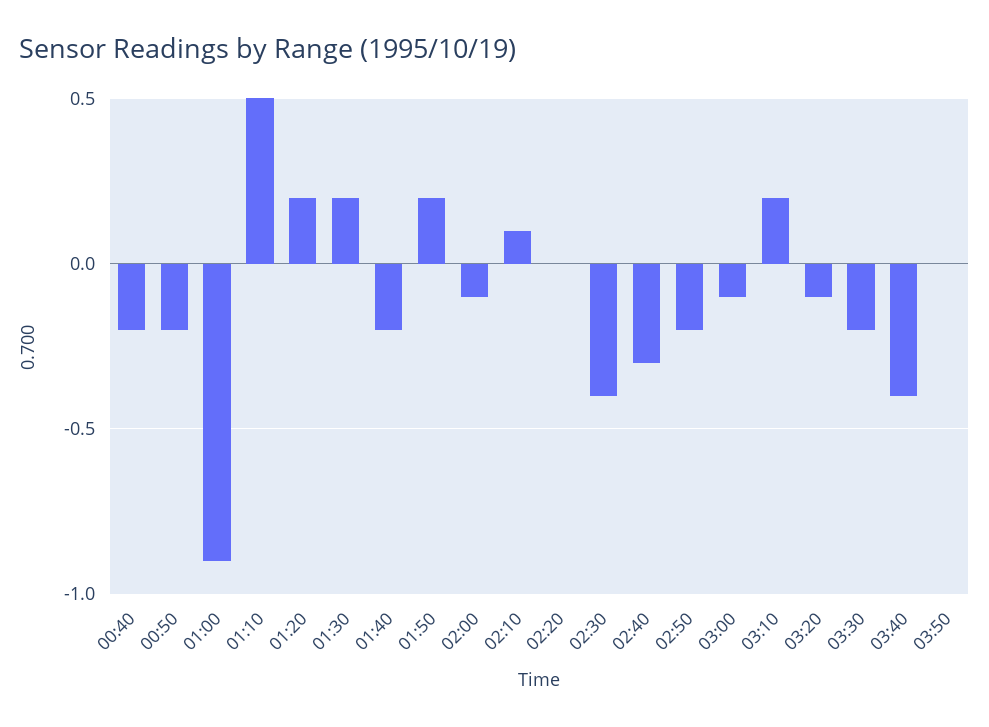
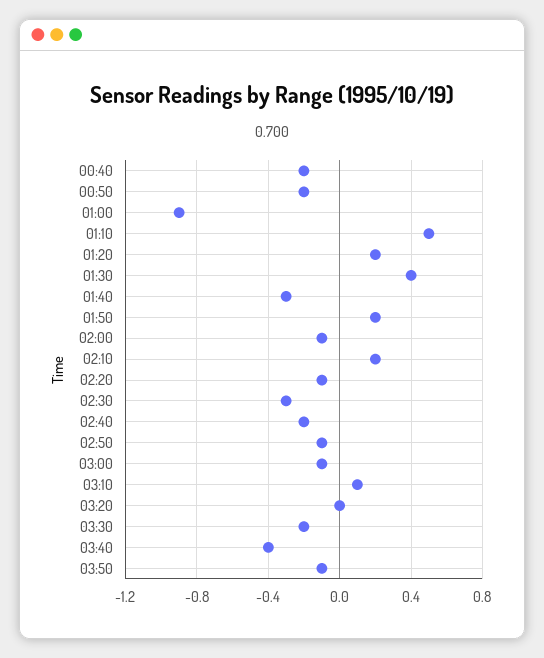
  {
    "00:40": -0.2,
    "00:50": -0.2,
    "01:00": -0.9,
    "01:10": 0.5,
    "01:20": 0.2,
-   "01:30": 0.2,
+   "01:30": 0.4,
-   "01:40": -0.2,
+   "01:40": -0.3,
    "01:50": 0.2,
    "02:00": -0.1,
-   "02:10": 0.1,
+   "02:10": 0.2,
-   "02:20": 0,
+   "02:20": -0.1,
-   "02:30": -0.4,
+   "02:30": -0.3,
-   "02:40": -0.3,
+   "02:40": -0.2,
-   "02:50": -0.2,
+   "02:50": -0.1,
    "03:00": -0.1,
-   "03:10": 0.2,
+   "03:10": 0.1,
-   "03:20": -0.1,
+   "03:20": 0,
    "03:30": -0.2,
    "03:40": -0.4,
-   "03:50": 0
+   "03:50": -0.1
  }

